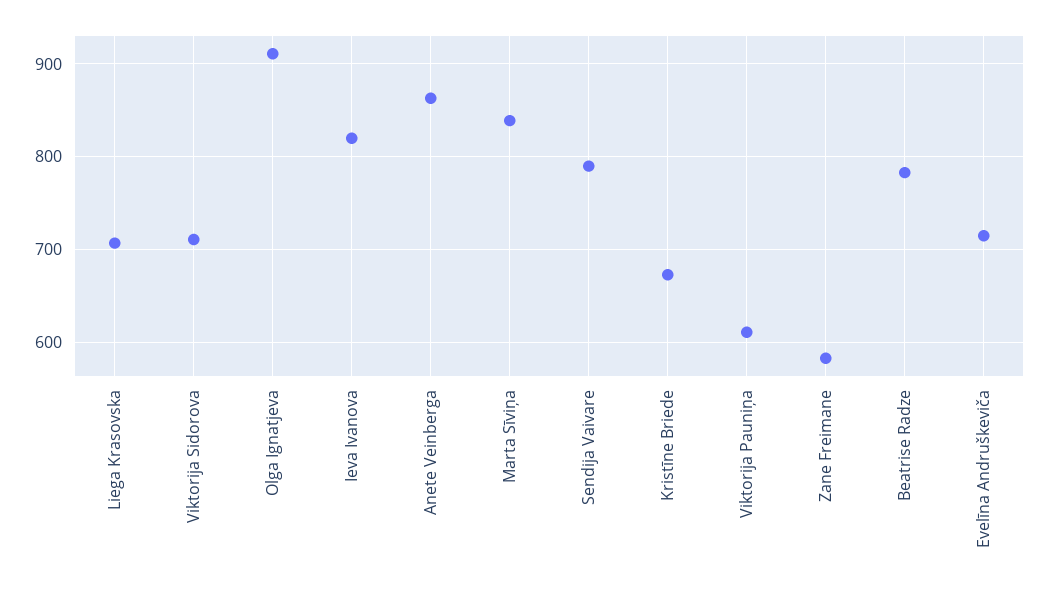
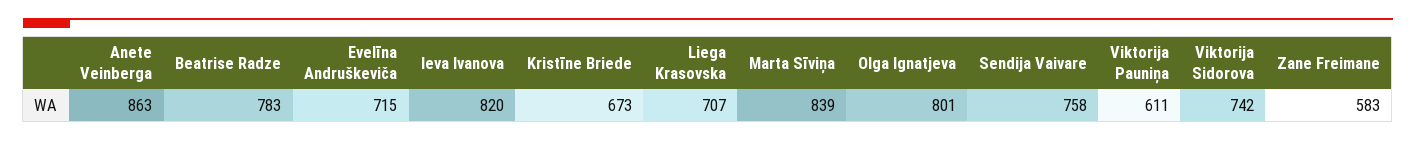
  {
    "Liega Krasovska": 707,
-   "Viktorija Sidorova": 710,
+   "Viktorija Sidorova": 742,
-   "Olga Ignatjeva": 910,
+   "Olga Ignatjeva": 801,
    "Ieva Ivanova": 820,
    "Anete Veinberga": 863,
    "Marta Sīviņa": 839,
-   "Sendija Vaivare": 790,
+   "Sendija Vaivare": 758,
    "Kristīne Briede": 673,
    "Viktorija Pauniņa": 611,
    "Zane Freimane": 583,
    "Beatrise Radze": 783,
    "Evelīna Andruškeviča": 715
  }

